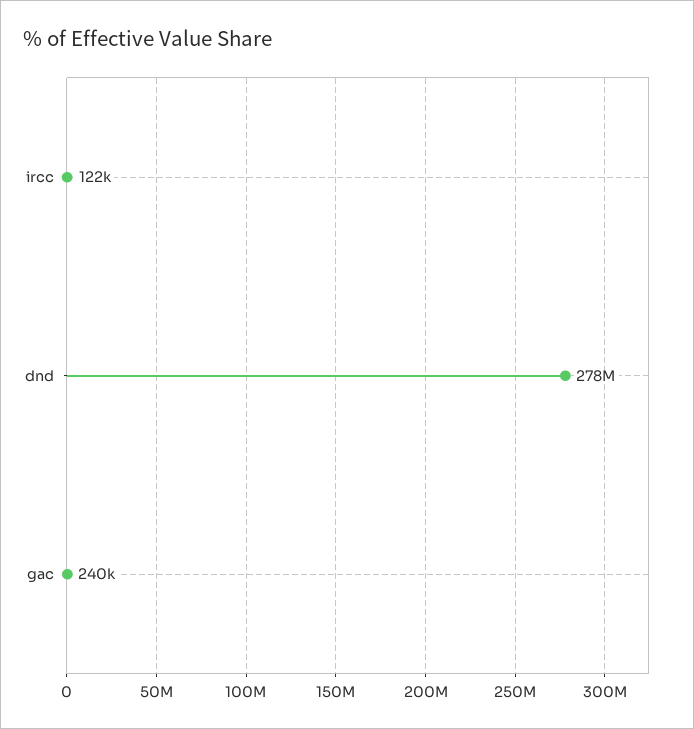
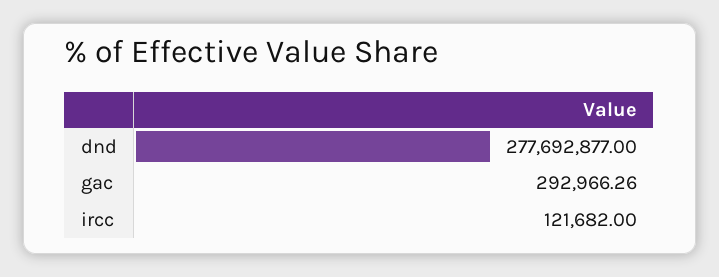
  {
    "ircc": 121682,
    "dnd": 277692877,
-   "gac": 240000
+   "gac": 292966.26
  }

